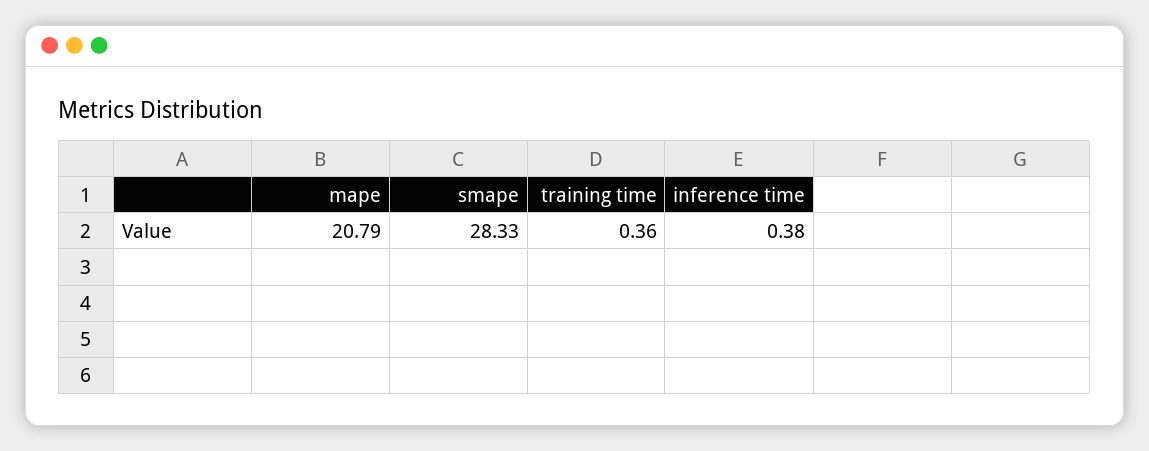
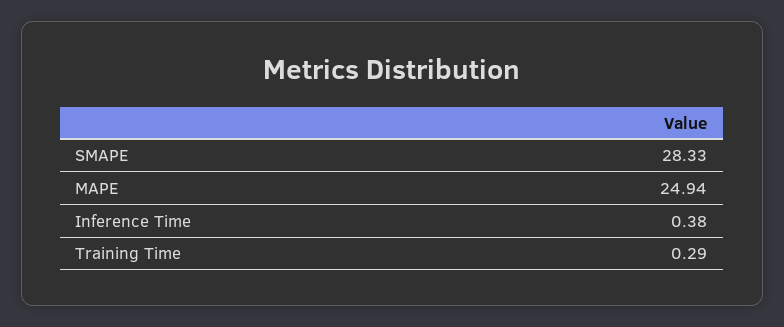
  {
-   "mape": 20.79,
+   "mape": 24.94,
    "smape": 28.33,
-   "training time": 0.36,
+   "training time": 0.29,
    "inference time": 0.38
  }

